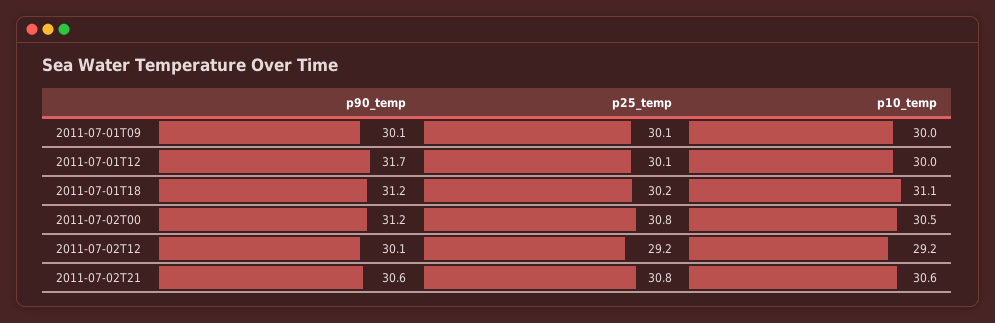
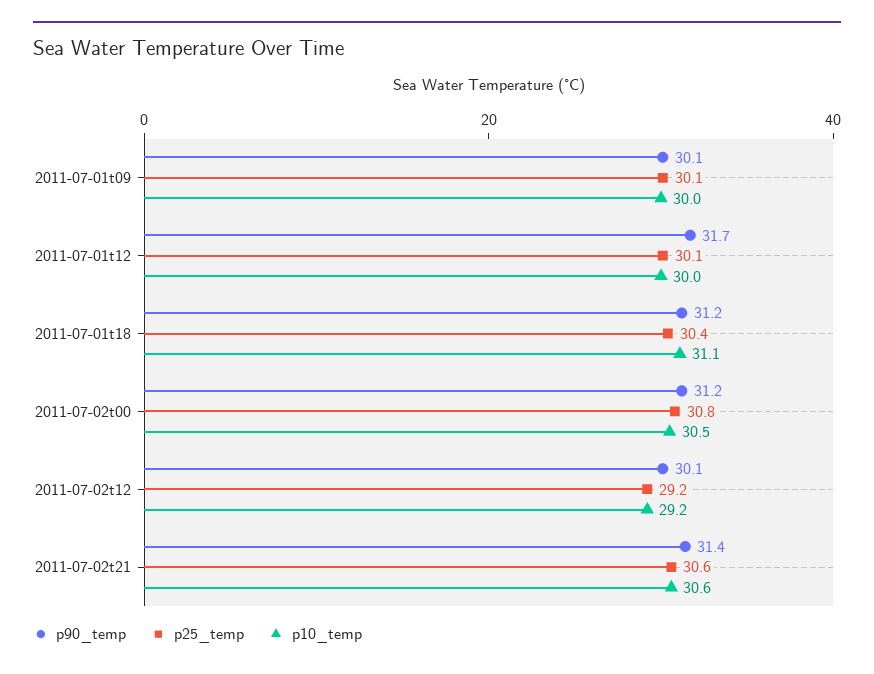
  {
    "p90_temp": {
      "2011-07-01T09": 30.1,
      "2011-07-01T12": 31.7,
      "2011-07-01T18": 31.2,
      "2011-07-02T00": 31.2,
      "2011-07-02T12": 30.1,
-     "2011-07-02T21": 30.6
+     "2011-07-02T21": 31.4
    },
    "p25_temp": {
      "2011-07-01T09": 30.1,
      "2011-07-01T12": 30.1,
-     "2011-07-01T18": 30.2,
+     "2011-07-01T18": 30.4,
      "2011-07-02T00": 30.8,
      "2011-07-02T12": 29.2,
-     "2011-07-02T21": 30.8
+     "2011-07-02T21": 30.6
    },
    "p10_temp": {
      "2011-07-01T09": 30,
      "2011-07-01T12": 30,
      "2011-07-01T18": 31.1,
      "2011-07-02T00": 30.5,
      "2011-07-02T12": 29.2,
      "2011-07-02T21": 30.6
    }
  }

